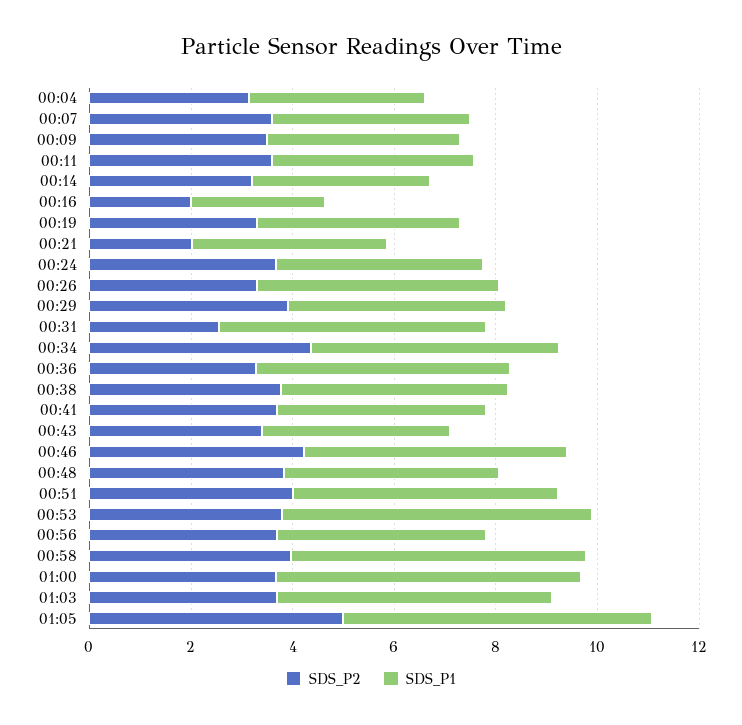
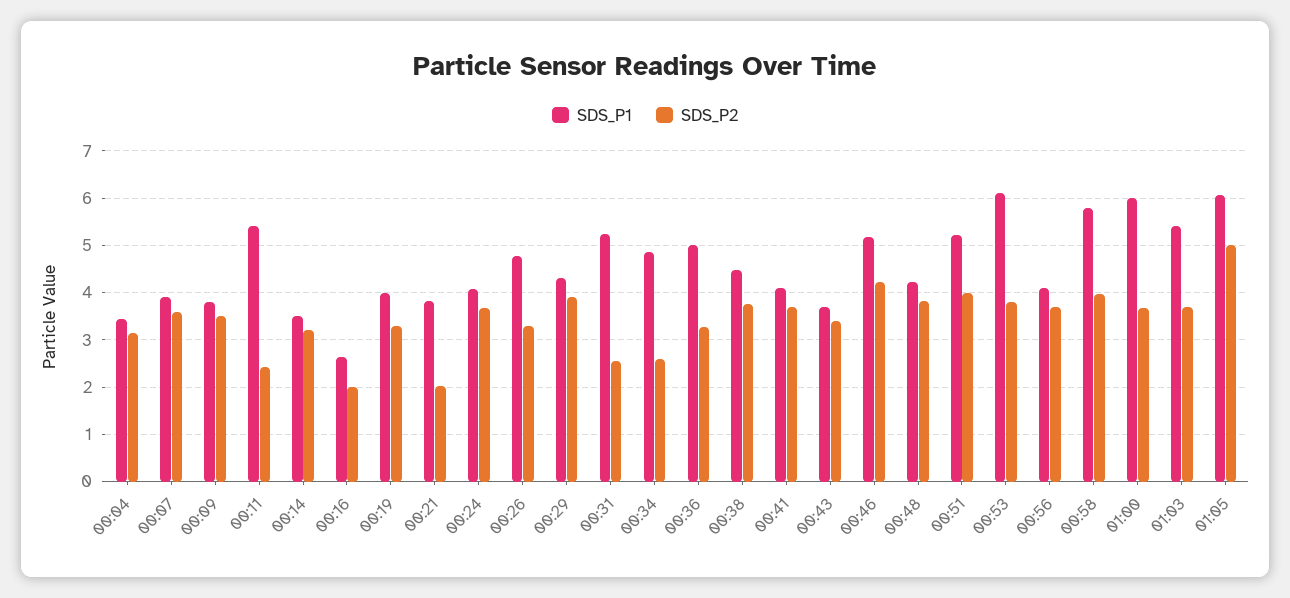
  {
    "SDS_P2": {
      "00:04": 3.2,
      "00:07": 3.6,
      "00:09": 3.6,
-     "00:11": 3.5,
+     "00:11": 2.4,
      "00:14": 3.2,
      "00:16": 2,
      "00:19": 3.4,
      "00:21": 2,
      "00:24": 3.6,
      "00:26": 3.4,
      "00:29": 4,
      "00:31": 2.6,
-     "00:34": 4.5,
+     "00:34": 2.6,
      "00:36": 3.2,
      "00:38": 3.8,
      "00:41": 3.8,
      "00:43": 3.4,
      "00:46": 4.2,
      "00:48": 3.8,
      "00:51": 4,
      "00:53": 3.8,
      "00:56": 3.8,
      "00:58": 4,
      "01:00": 3.6,
      "01:03": 3.8,
      "01:05": 5
    },
    "SDS_P1": {
      "00:04": 3.4,
      "00:07": 4,
      "00:09": 3.8,
-     "00:11": 4,
+     "00:11": 5.4,
      "00:14": 3.6,
      "00:16": 2.6,
      "00:19": 4,
      "00:21": 3.8,
      "00:24": 4,
      "00:26": 4.8,
      "00:29": 4.4,
      "00:31": 5.2,
      "00:34": 4.8,
      "00:36": 5,
      "00:38": 4.4,
      "00:41": 4.2,
      "00:43": 3.8,
      "00:46": 5.2,
      "00:48": 4.2,
      "00:51": 5.2,
      "00:53": 6.2,
      "00:56": 4.2,
      "00:58": 5.8,
      "01:00": 6,
      "01:03": 5.4,
      "01:05": 6
    }
  }

